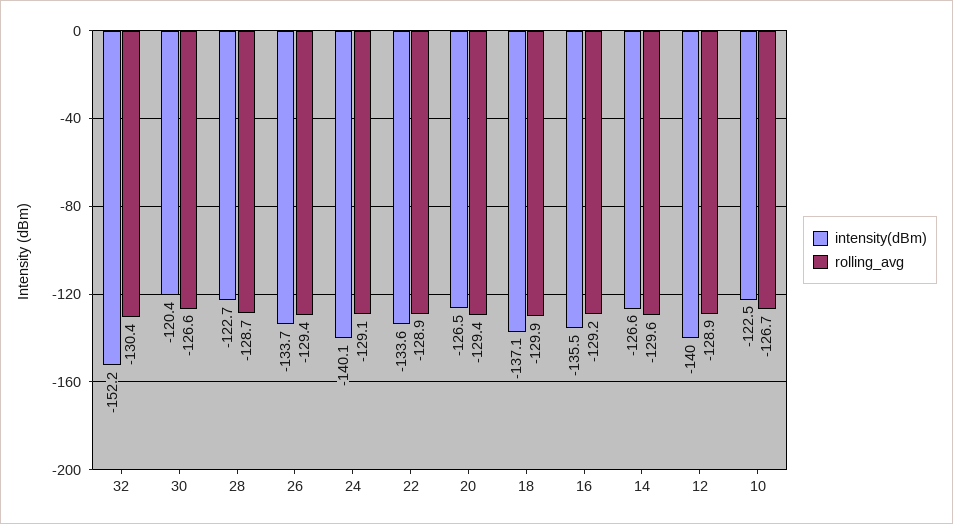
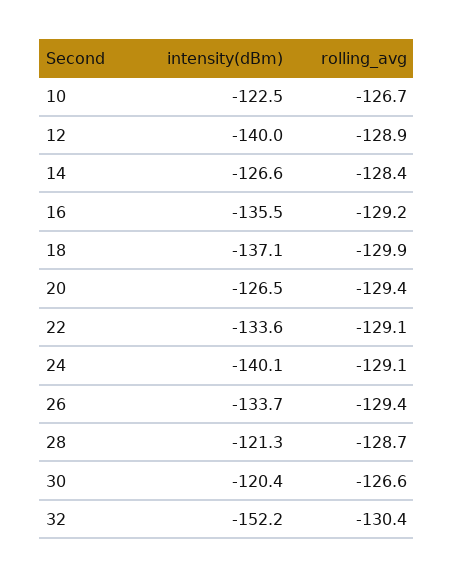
  {
    "intensity(dBm)": {
      "32": -152.2,
      "30": -120.4,
-     "28": -122.7,
+     "28": -121.3,
      "26": -133.7,
      "24": -140.1,
      "22": -133.6,
      "20": -126.5,
      "18": -137.1,
      "16": -135.5,
      "14": -126.6,
      "12": -140,
      "10": -122.5
    },
    "rolling_avg": {
      "32": -130.4,
      "30": -126.6,
      "28": -128.7,
      "26": -129.4,
      "24": -129.1,
-     "22": -128.9,
+     "22": -129.1,
      "20": -129.4,
      "18": -129.9,
      "16": -129.2,
-     "14": -129.6,
+     "14": -128.4,
      "12": -128.9,
      "10": -126.7
    }
  }

